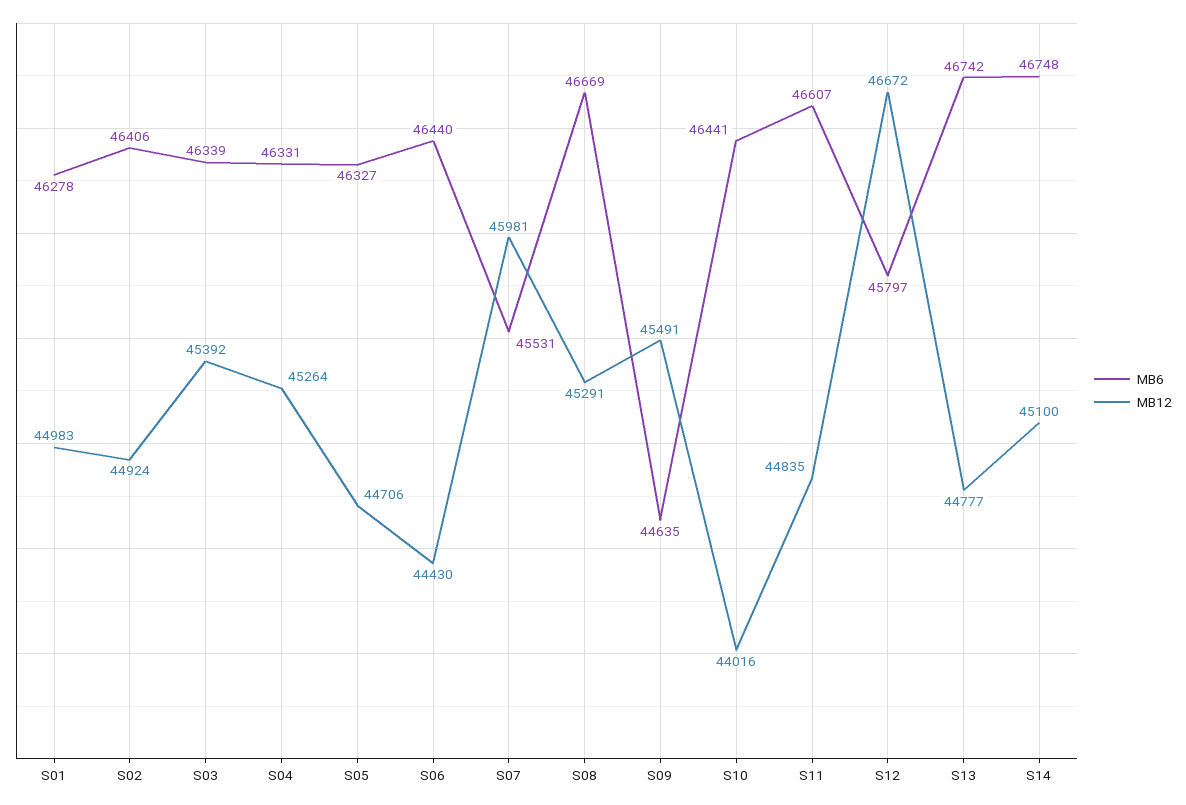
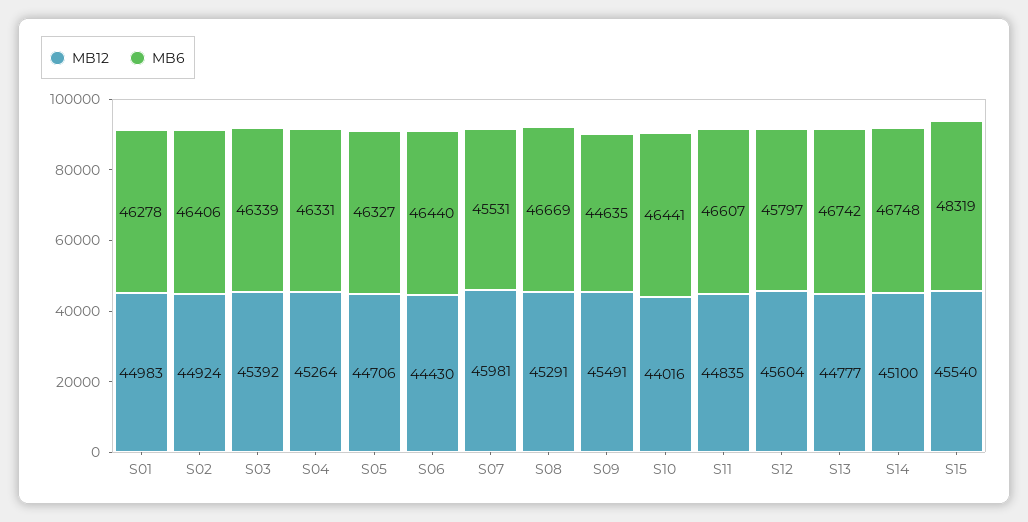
  {
    "MB6": {
      "S01": 46278,
      "S02": 46406,
      "S03": 46339,
      "S04": 46331,
      "S05": 46327,
      "S06": 46440,
      "S07": 45531,
      "S08": 46669,
      "S09": 44635,
      "S10": 46441,
      "S11": 46607,
      "S12": 45797,
      "S13": 46742,
-     "S14": 46748
+     "S14": 46748,
+     "S15": 48319
    },
    "MB12": {
      "S01": 44983,
      "S02": 44924,
      "S03": 45392,
      "S04": 45264,
      "S05": 44706,
      "S06": 44430,
      "S07": 45981,
      "S08": 45291,
      "S09": 45491,
      "S10": 44016,
      "S11": 44835,
-     "S12": 46672,
+     "S12": 45604,
      "S13": 44777,
-     "S14": 45100
+     "S14": 45100,
+     "S15": 45540
    }
  }

